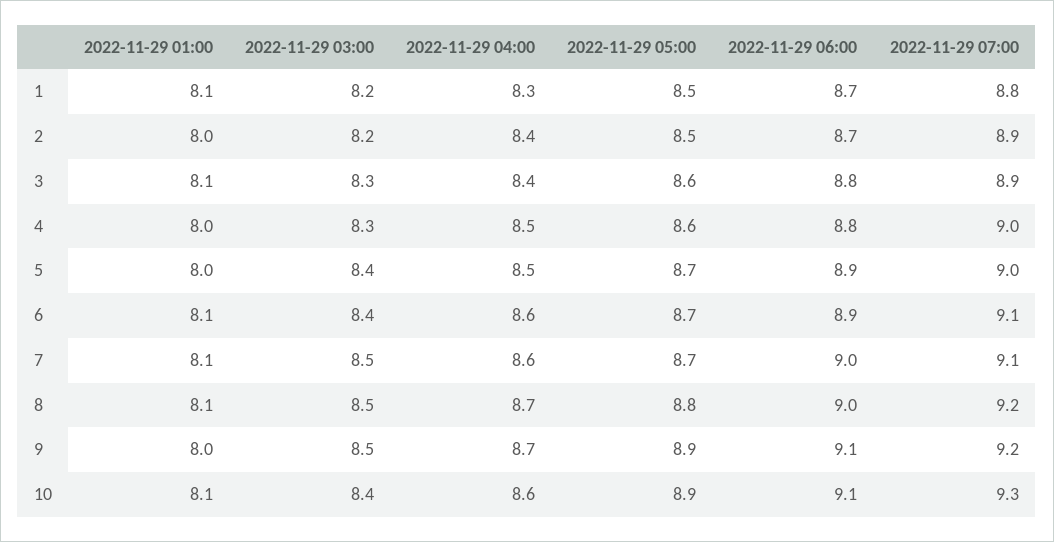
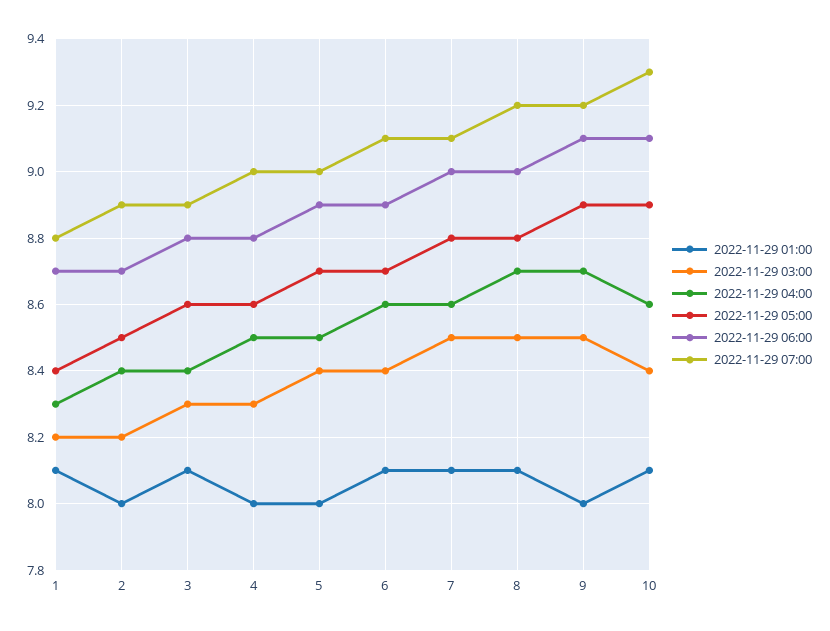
  {
    "2022-11-29 01:00": {
      "1": 8.1,
      "2": 8,
      "3": 8.1,
      "4": 8,
      "5": 8,
      "6": 8.1,
      "7": 8.1,
      "8": 8.1,
      "9": 8,
      "10": 8.1
    },
    "2022-11-29 03:00": {
      "1": 8.2,
      "2": 8.2,
      "3": 8.3,
      "4": 8.3,
      "5": 8.4,
      "6": 8.4,
      "7": 8.5,
      "8": 8.5,
      "9": 8.5,
      "10": 8.4
    },
    "2022-11-29 04:00": {
      "1": 8.3,
      "2": 8.4,
      "3": 8.4,
      "4": 8.5,
      "5": 8.5,
      "6": 8.6,
      "7": 8.6,
      "8": 8.7,
      "9": 8.7,
      "10": 8.6
    },
    "2022-11-29 05:00": {
-     "1": 8.5,
+     "1": 8.4,
      "2": 8.5,
      "3": 8.6,
      "4": 8.6,
      "5": 8.7,
      "6": 8.7,
-     "7": 8.7,
+     "7": 8.8,
      "8": 8.8,
      "9": 8.9,
      "10": 8.9
    },
    "2022-11-29 06:00": {
      "1": 8.7,
      "2": 8.7,
      "3": 8.8,
      "4": 8.8,
      "5": 8.9,
      "6": 8.9,
      "7": 9,
      "8": 9,
      "9": 9.1,
      "10": 9.1
    },
    "2022-11-29 07:00": {
      "1": 8.8,
      "2": 8.9,
      "3": 8.9,
      "4": 9,
      "5": 9,
      "6": 9.1,
      "7": 9.1,
      "8": 9.2,
      "9": 9.2,
      "10": 9.3
    }
  }

